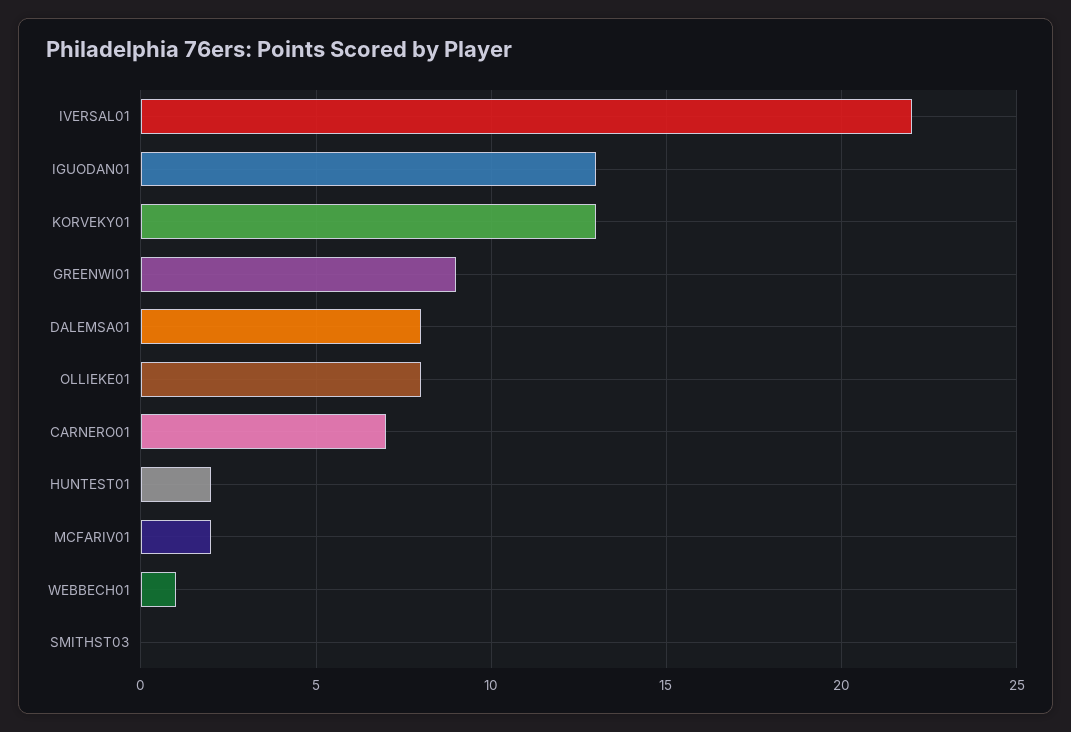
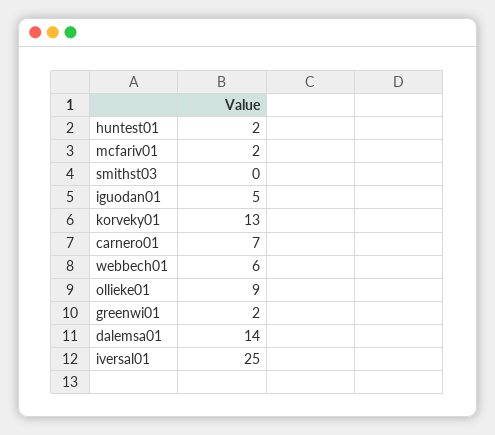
  {
-   "IVERSAL01": 22,
+   "IVERSAL01": 25,
-   "IGUODAN01": 13,
+   "IGUODAN01": 5,
    "KORVEKY01": 13,
-   "GREENWI01": 9,
+   "GREENWI01": 2,
-   "DALEMSA01": 8,
+   "DALEMSA01": 14,
-   "OLLIEKE01": 8,
+   "OLLIEKE01": 9,
    "CARNERO01": 7,
    "HUNTEST01": 2,
    "MCFARIV01": 2,
-   "WEBBECH01": 1,
+   "WEBBECH01": 6,
    "SMITHST03": 0
  }

